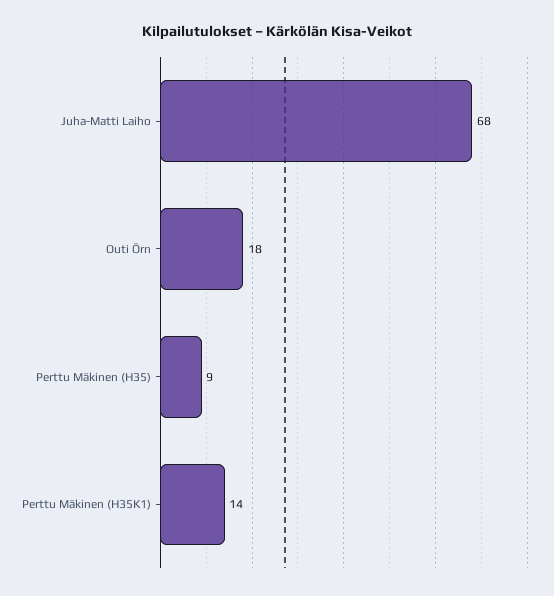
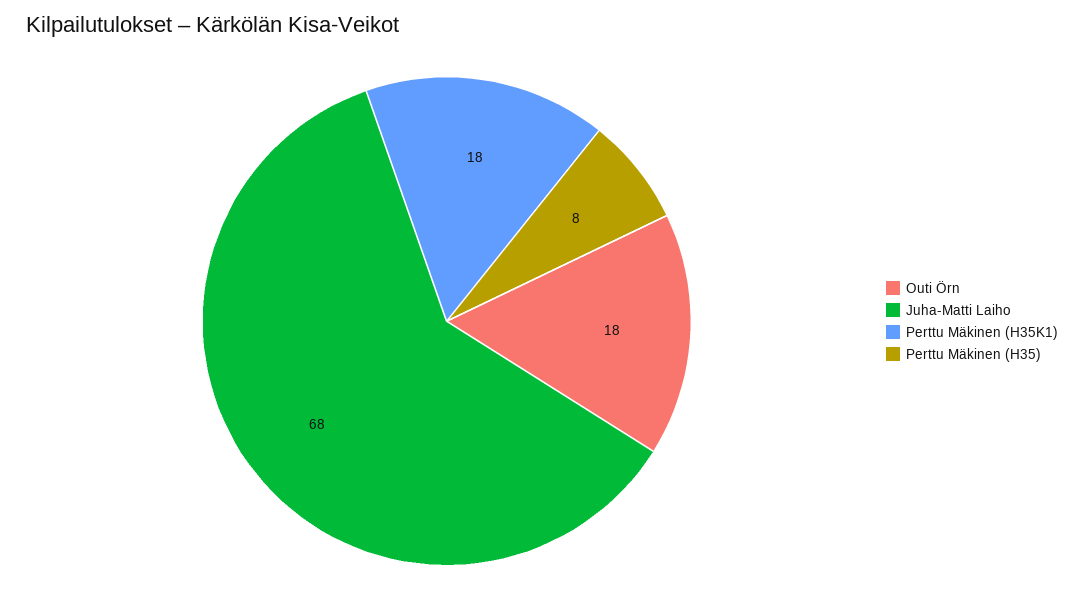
  {
    "Juha-Matti Laiho": 68,
    "Outi Örn": 18,
-   "Perttu Mäkinen (H35)": 9,
+   "Perttu Mäkinen (H35)": 8,
-   "Perttu Mäkinen (H35K1)": 14
+   "Perttu Mäkinen (H35K1)": 18
  }

